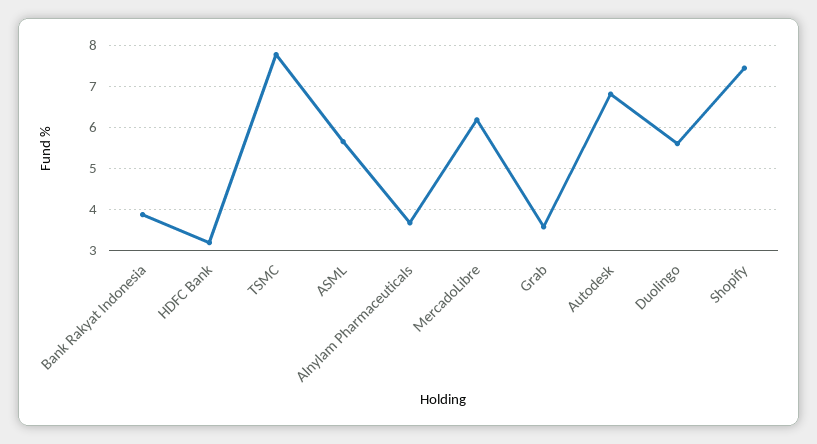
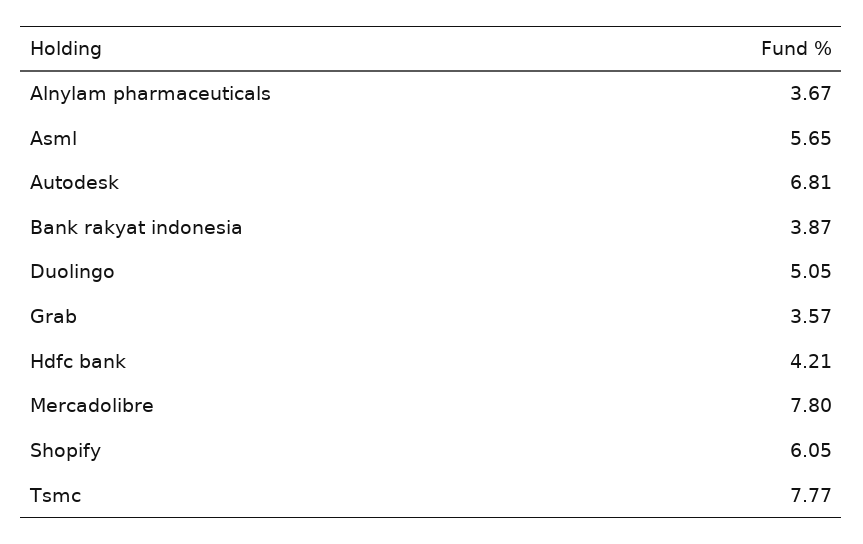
  {
    "Bank Rakyat Indonesia": 3.87,
-   "HDFC Bank": 3.2,
+   "HDFC Bank": 4.21,
    "TSMC": 7.77,
    "ASML": 5.65,
    "Alnylam Pharmaceuticals": 3.67,
-   "MercadoLibre": 6.2,
+   "MercadoLibre": 7.8,
    "Grab": 3.57,
    "Autodesk": 6.81,
-   "Duolingo": 5.6,
+   "Duolingo": 5.05,
-   "Shopify": 7.4
+   "Shopify": 6.05
  }

